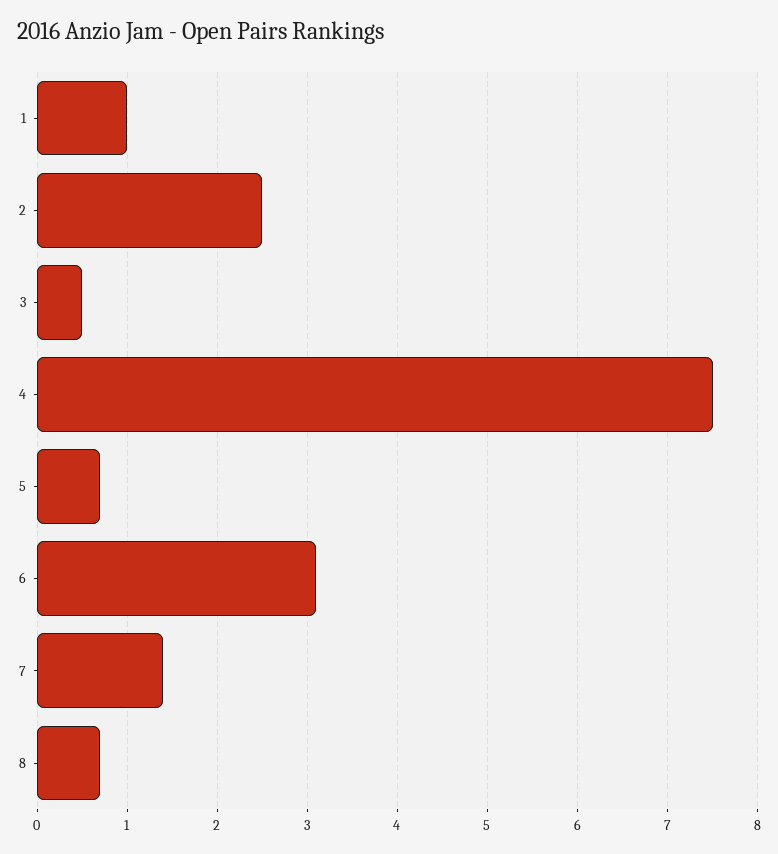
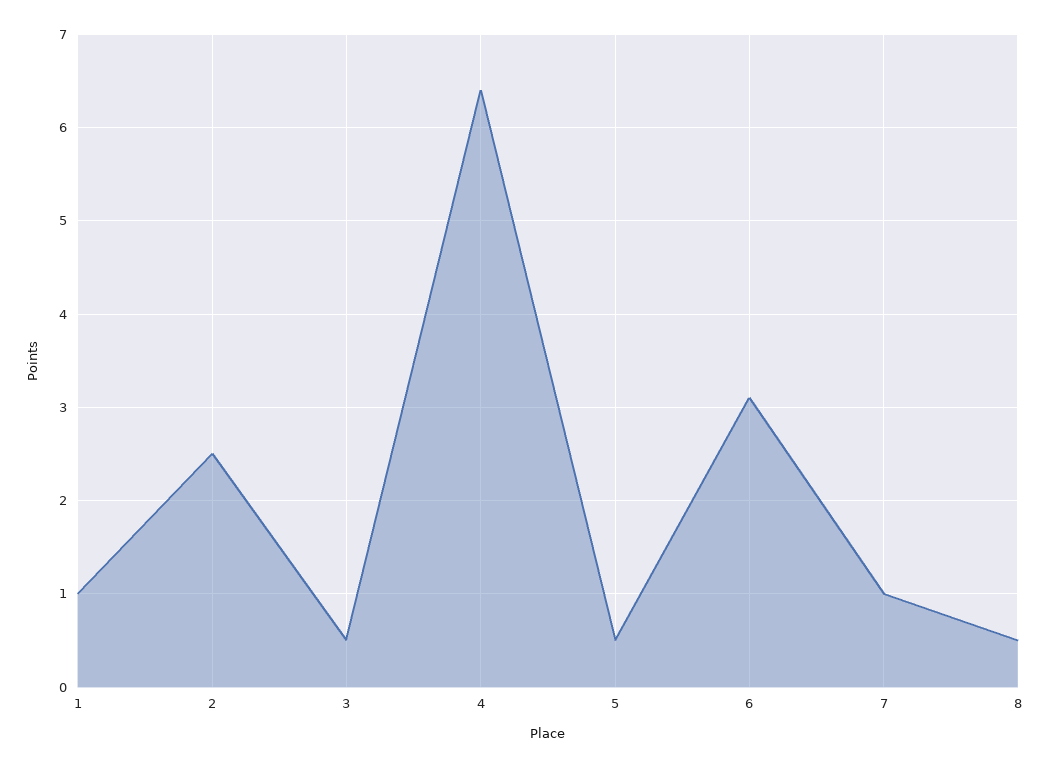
  {
    "1": 1,
    "2": 2.5,
    "3": 0.5,
-   "4": 7.5,
+   "4": 6.4,
-   "5": 0.7,
+   "5": 0.5,
    "6": 3.1,
-   "7": 1.4,
+   "7": 1,
-   "8": 0.7
+   "8": 0.5
  }

